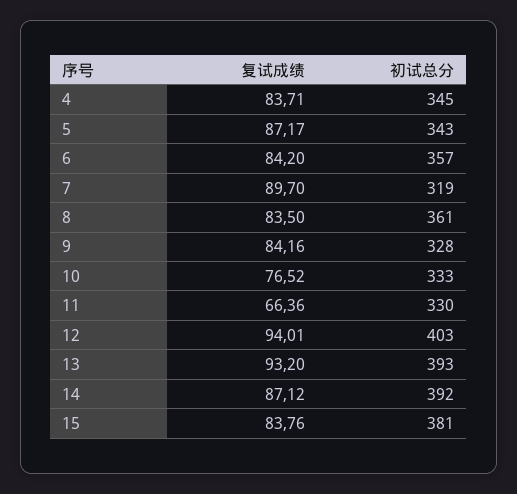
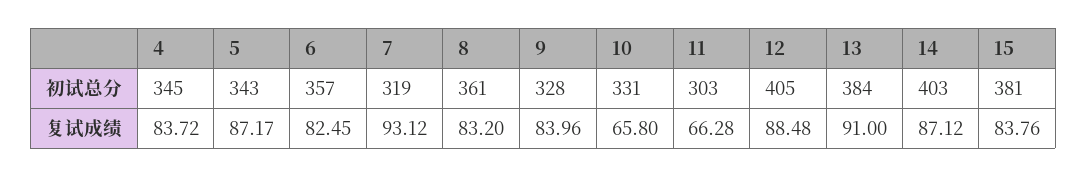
  {
    "复试成绩": {
-     "4": 83.71,
+     "4": 83.72,
      "5": 87.17,
-     "6": 84.2,
+     "6": 82.45,
-     "7": 89.7,
+     "7": 93.12,
-     "8": 83.5,
+     "8": 83.2,
-     "9": 84.16,
+     "9": 83.96,
-     "10": 76.52,
+     "10": 65.8,
-     "11": 66.36,
+     "11": 66.28,
-     "12": 94.01,
+     "12": 88.48,
-     "13": 93.2,
+     "13": 91,
      "14": 87.12,
      "15": 83.76
    },
    "初试总分": {
      "4": 345,
      "5": 343,
      "6": 357,
      "7": 319,
      "8": 361,
      "9": 328,
-     "10": 333,
+     "10": 331,
-     "11": 330,
+     "11": 303,
-     "12": 403,
+     "12": 405,
-     "13": 393,
+     "13": 384,
-     "14": 392,
+     "14": 403,
      "15": 381
    }
  }

